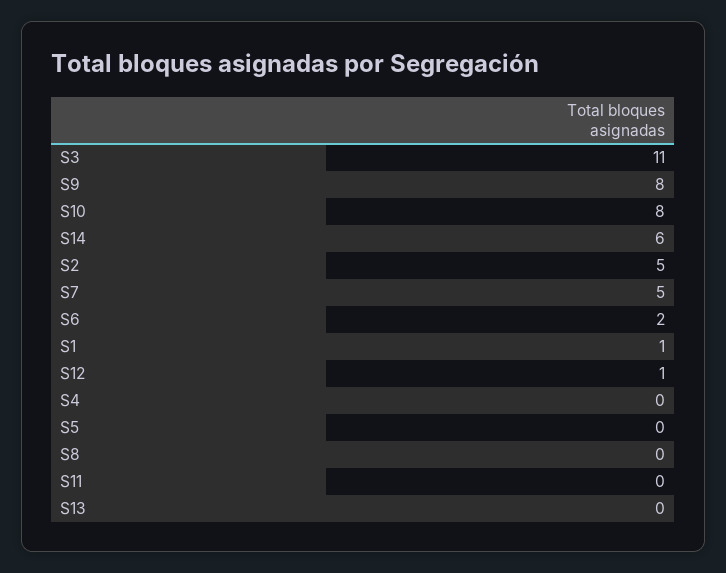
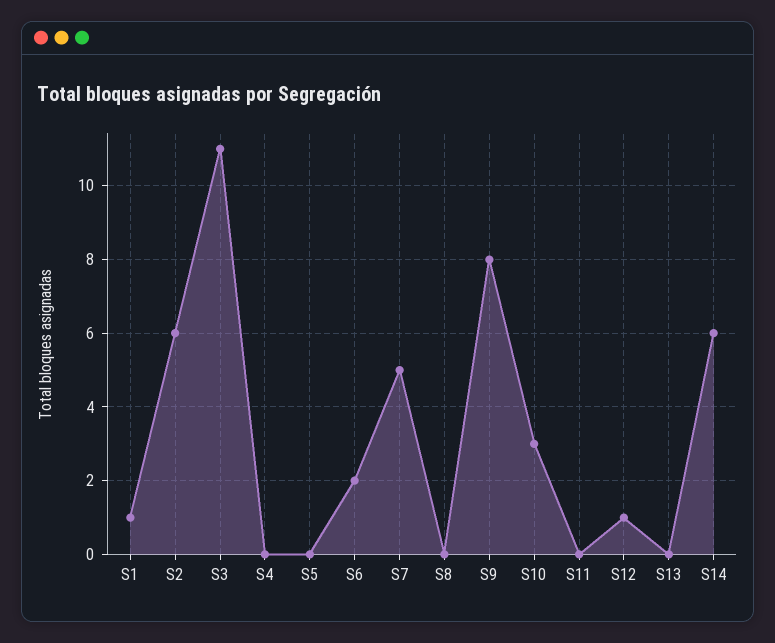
  {
    "S3": 11,
    "S9": 8,
-   "S10": 8,
+   "S10": 3,
    "S14": 6,
-   "S2": 5,
+   "S2": 6,
    "S7": 5,
    "S6": 2,
    "S1": 1,
    "S12": 1,
    "S4": 0,
    "S5": 0,
    "S8": 0,
    "S11": 0,
    "S13": 0
  }

